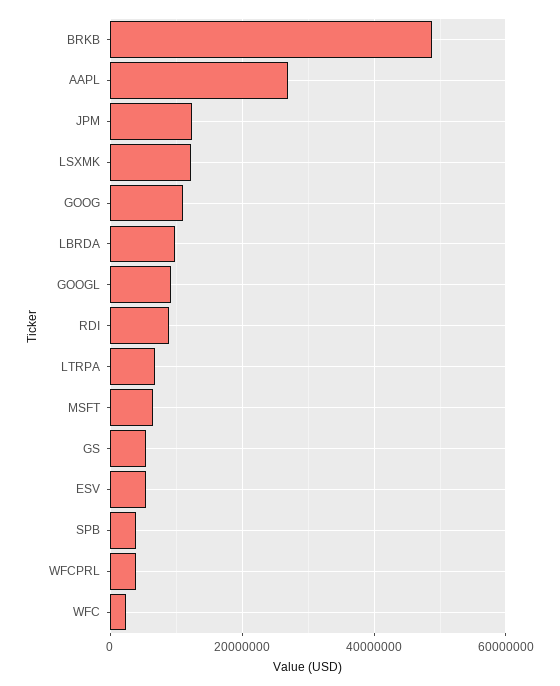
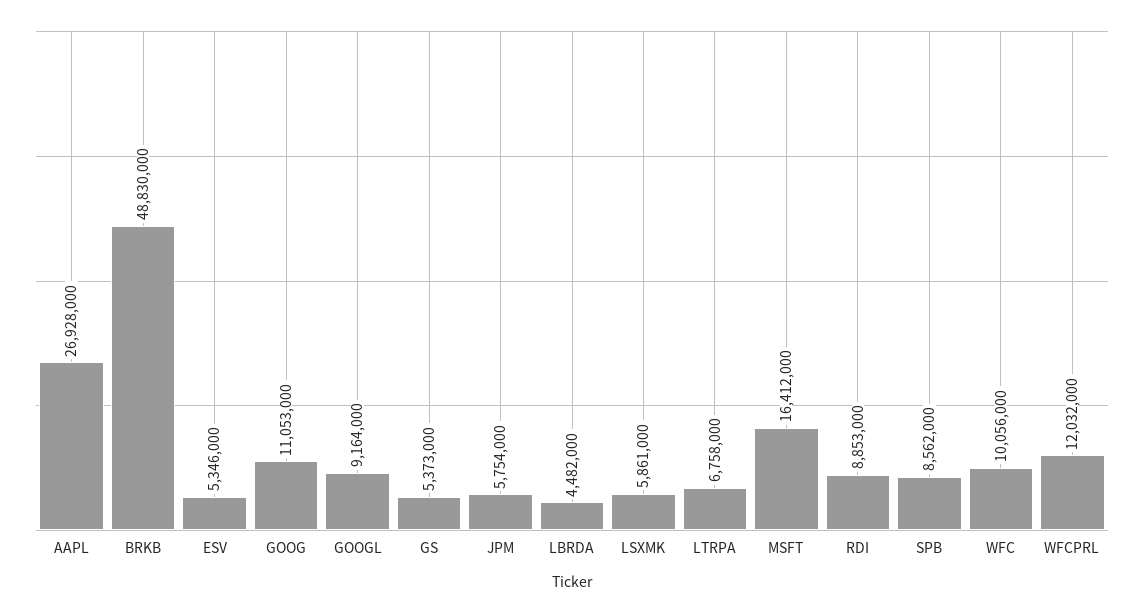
  {
    "BRKB": 48830000,
    "AAPL": 26928000,
-   "JPM": 12000000,
+   "JPM": 5754000,
-   "LSXMK": 12000000,
+   "LSXMK": 5861000,
    "GOOG": 11053000,
-   "LBRDA": 10000000,
+   "LBRDA": 4482000,
    "GOOGL": 9164000,
    "RDI": 8853000,
    "LTRPA": 6758000,
-   "MSFT": 6000000,
+   "MSFT": 16412000,
    "GS": 5373000,
    "ESV": 5346000,
-   "SPB": 4000000,
+   "SPB": 8562000,
-   "WFCPRL": 4000000,
+   "WFCPRL": 12032000,
-   "WFC": 2000000
+   "WFC": 10056000
  }

